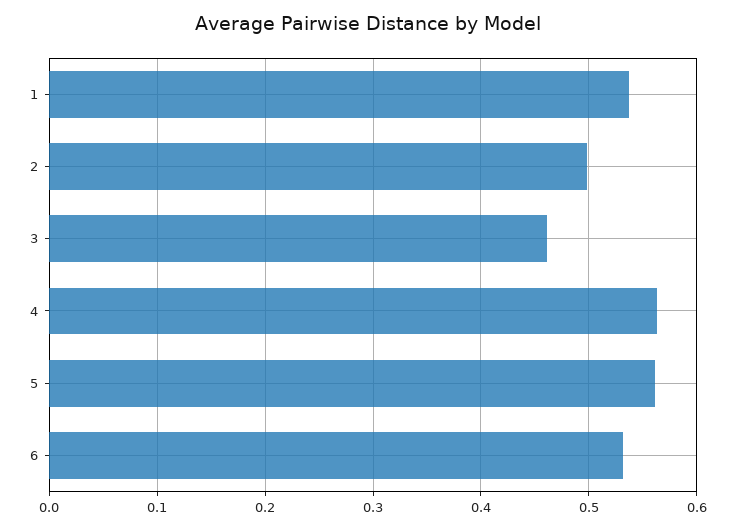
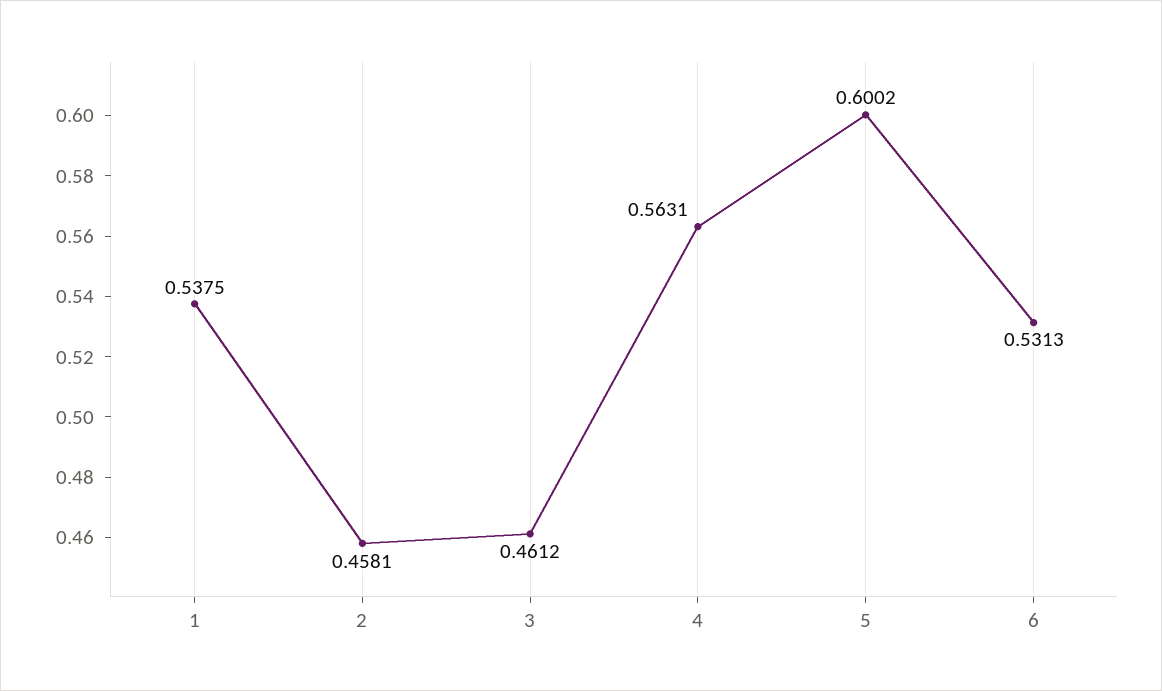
  {
    "1": 0.5375,
-   "2": 0.5,
+   "2": 0.4581,
    "3": 0.4612,
    "4": 0.5631,
-   "5": 0.56,
+   "5": 0.6002,
    "6": 0.5313
  }

